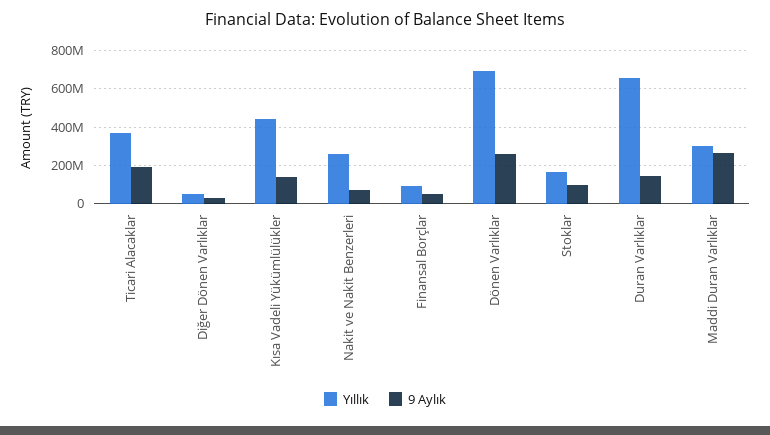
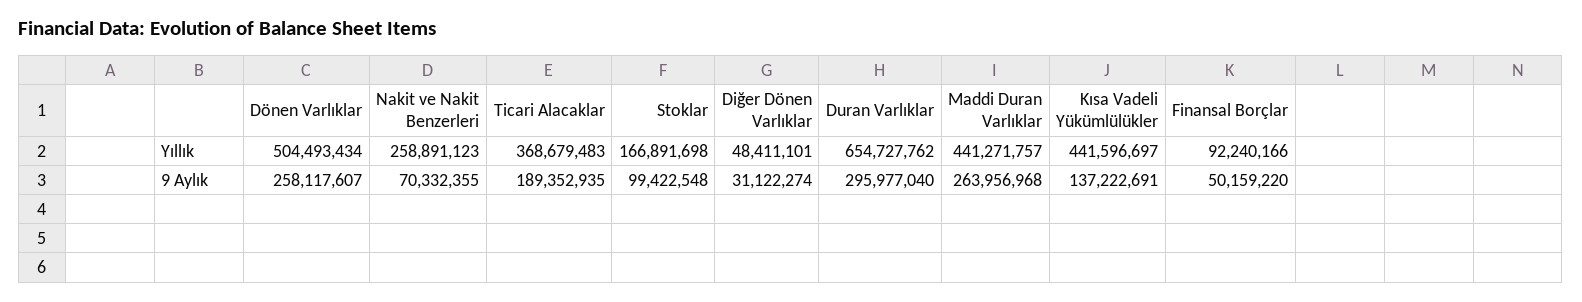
  {
    "Yıllık": {
      "Ticari Alacaklar": 368679483,
      "Diğer Dönen Varlıklar": 48411101,
      "Kısa Vadeli Yükümlülükler": 441596697,
      "Nakit ve Nakit Benzerleri": 258891123,
      "Finansal Borçlar": 92240166,
-     "Dönen Varlıklar": 700000000,
+     "Dönen Varlıklar": 504493434,
      "Stoklar": 166891698,
      "Duran Varlıklar": 654727762,
-     "Maddi Duran Varlıklar": 300000000
+     "Maddi Duran Varlıklar": 441271757
    },
    "9 Aylık": {
      "Ticari Alacaklar": 189352935,
      "Diğer Dönen Varlıklar": 31122274,
      "Kısa Vadeli Yükümlülükler": 137222691,
      "Nakit ve Nakit Benzerleri": 70332355,
      "Finansal Borçlar": 50159220,
      "Dönen Varlıklar": 258117607,
      "Stoklar": 99422548,
-     "Duran Varlıklar": 150000000,
+     "Duran Varlıklar": 295977040,
      "Maddi Duran Varlıklar": 263956968
    }
  }

